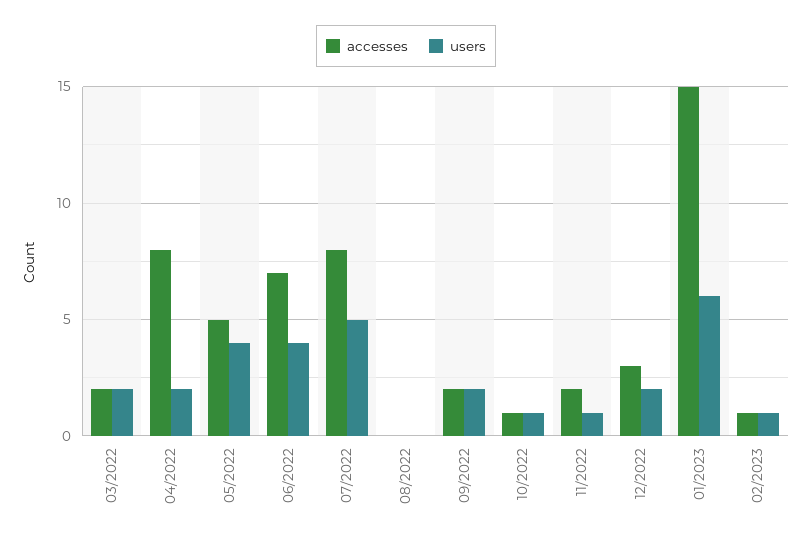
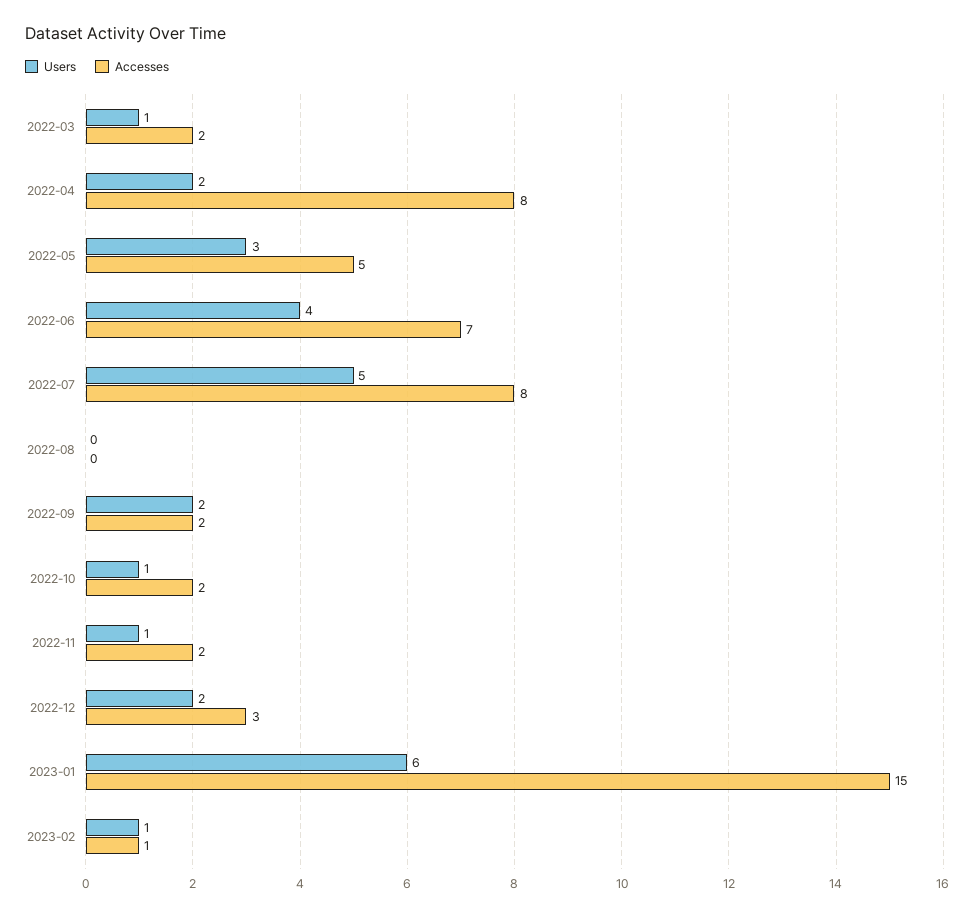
  {
    "accesses": {
      "03/2022": 2,
      "04/2022": 8,
      "05/2022": 5,
      "06/2022": 7,
      "07/2022": 8,
      "08/2022": 0,
      "09/2022": 2,
-     "10/2022": 1,
+     "10/2022": 2,
      "11/2022": 2,
      "12/2022": 3,
      "01/2023": 15,
      "02/2023": 1
    },
    "users": {
-     "03/2022": 2,
+     "03/2022": 1,
      "04/2022": 2,
-     "05/2022": 4,
+     "05/2022": 3,
      "06/2022": 4,
      "07/2022": 5,
      "08/2022": 0,
      "09/2022": 2,
      "10/2022": 1,
      "11/2022": 1,
      "12/2022": 2,
      "01/2023": 6,
      "02/2023": 1
    }
  }

